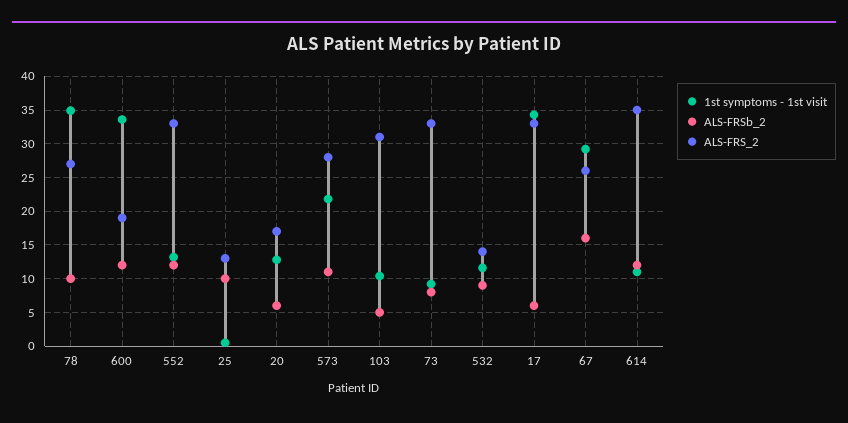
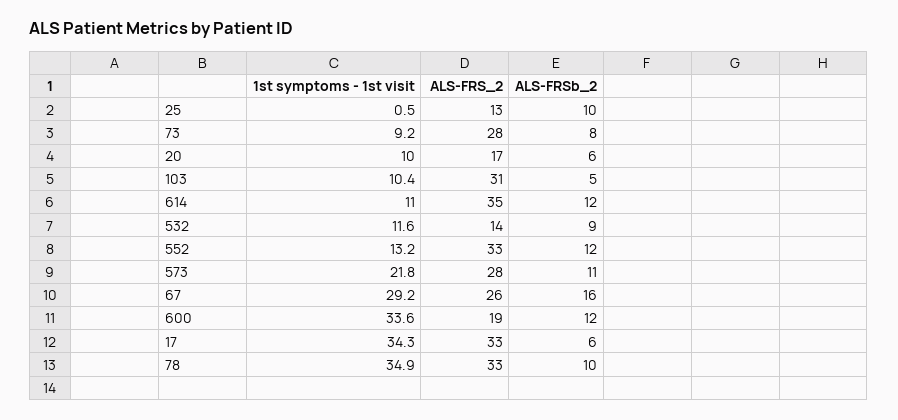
  {
    "1st symptoms - 1st visit": {
      "78": 34.9,
      "600": 33.6,
      "552": 13.2,
      "25": 0.5,
-     "20": 13,
+     "20": 10,
      "573": 21.8,
      "103": 10.4,
      "73": 9.2,
      "532": 11.6,
      "17": 34.3,
      "67": 29.2,
      "614": 11
    },
    "ALS-FRSb_2": {
      "78": 10,
      "600": 12,
      "552": 12,
      "25": 10,
      "20": 6,
      "573": 11,
      "103": 5,
      "73": 8,
      "532": 9,
      "17": 6,
      "67": 16,
      "614": 12
    },
    "ALS-FRS_2": {
-     "78": 27,
+     "78": 33,
      "600": 19,
      "552": 33,
      "25": 13,
      "20": 17,
      "573": 28,
      "103": 31,
-     "73": 33,
+     "73": 28,
      "532": 14,
      "17": 33,
      "67": 26,
      "614": 35
    }
  }

